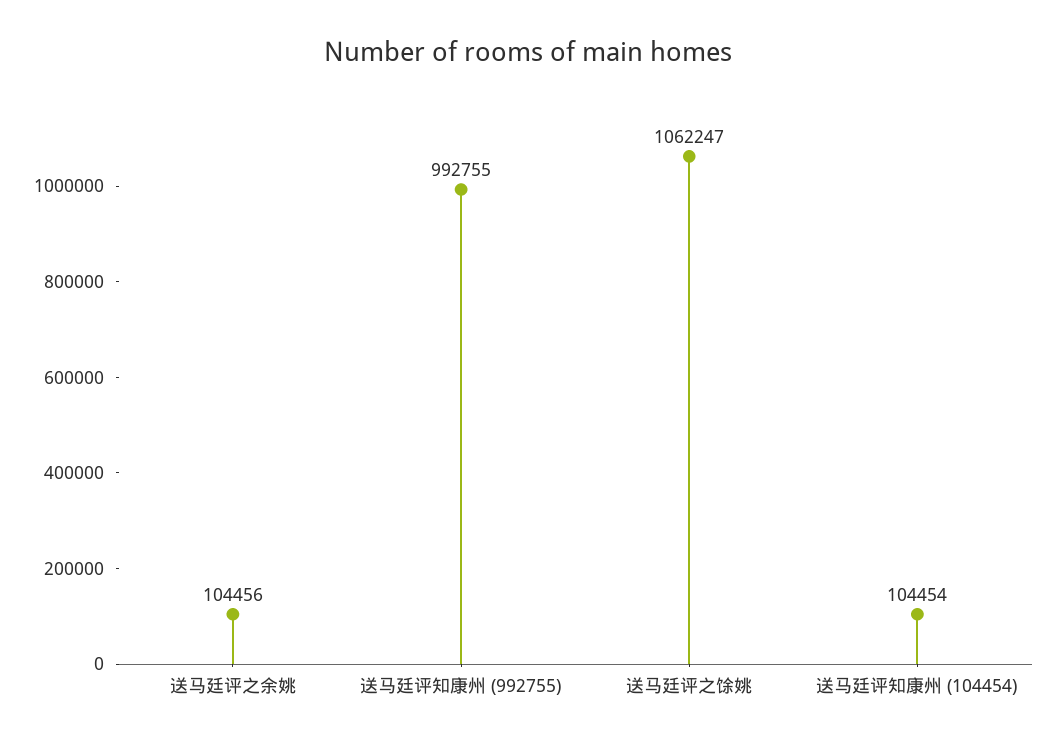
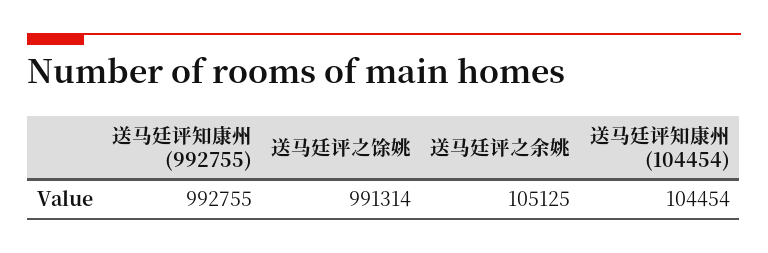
  {
-   "送马廷评之余姚": 104456,
+   "送马廷评之余姚": 105125,
    "送马廷评知康州 (992755)": 992755,
-   "送马廷评之馀姚": 1062247,
+   "送马廷评之馀姚": 991314,
    "送马廷评知康州 (104454)": 104454
  }

